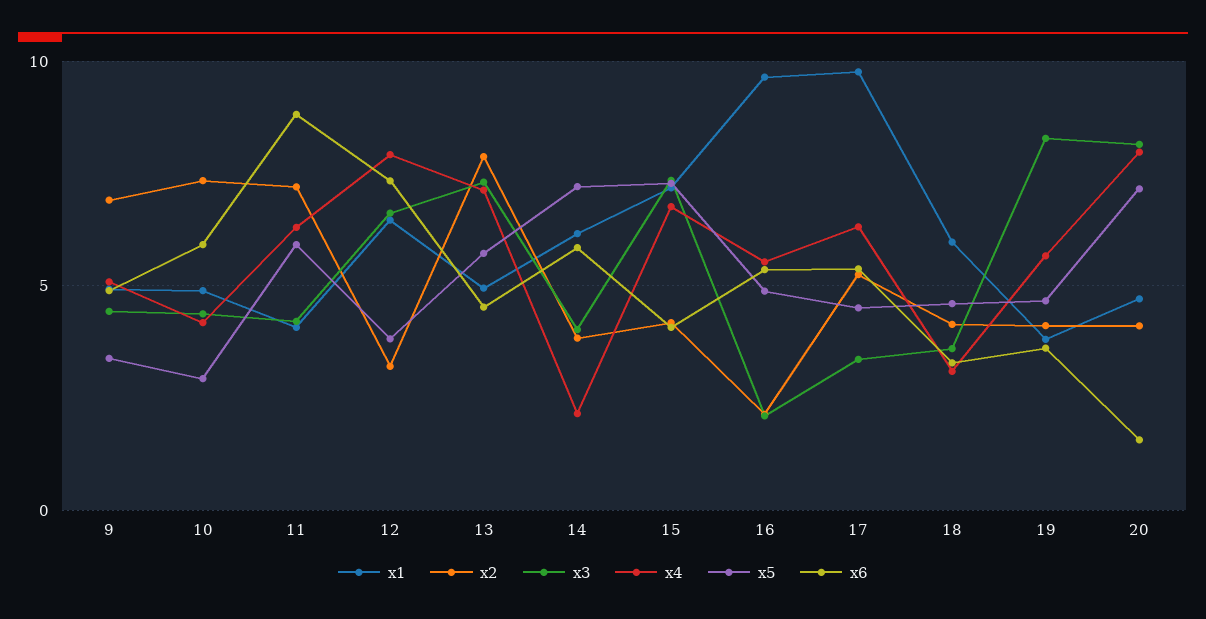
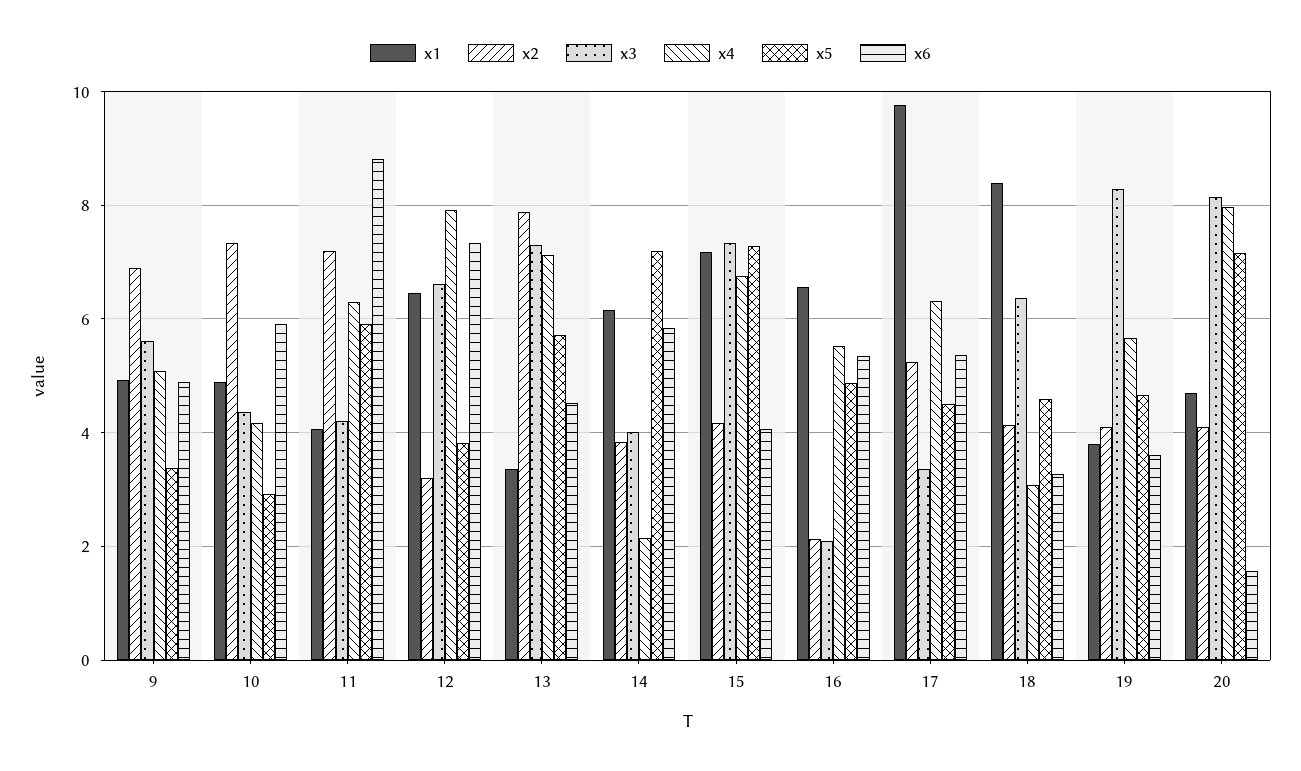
  {
    "x1": {
      "9": 5,
      "10": 4.8,
      "11": 4,
      "12": 6.4,
-     "13": 5,
+     "13": 3.4,
      "14": 6.2,
      "15": 7.2,
-     "16": 9.5,
+     "16": 6.6,
      "17": 9.8,
-     "18": 6,
+     "18": 8.4,
      "19": 3.8,
      "20": 4.8
    },
    "x2": {
      "9": 7,
      "10": 7.4,
      "11": 7.2,
      "12": 3.2,
      "13": 7.8,
      "14": 3.8,
      "15": 4.2,
      "16": 2.2,
      "17": 5.2,
      "18": 4.2,
      "19": 4.2,
      "20": 4.2
    },
    "x3": {
-     "9": 4.5,
+     "9": 5.6,
      "10": 4.4,
      "11": 4.2,
      "12": 6.6,
      "13": 7.4,
      "14": 4,
      "15": 7.4,
      "16": 2.2,
      "17": 3.4,
-     "18": 3.5,
+     "18": 6.4,
      "19": 8.2,
      "20": 8.2
    },
    "x4": {
      "9": 5,
      "10": 4.2,
      "11": 6.2,
      "12": 8,
      "13": 7.2,
      "14": 2.2,
      "15": 6.8,
      "16": 5.6,
      "17": 6.4,
      "18": 3,
      "19": 5.6,
      "20": 8
    },
    "x5": {
      "9": 3.4,
      "10": 3,
      "11": 6,
      "12": 3.8,
      "13": 5.8,
      "14": 7.2,
      "15": 7.2,
      "16": 4.8,
      "17": 4.6,
      "18": 4.6,
      "19": 4.6,
      "20": 7.2
    },
    "x6": {
      "9": 4.8,
      "10": 6,
      "11": 8.8,
      "12": 7.4,
      "13": 4.6,
      "14": 5.8,
      "15": 4,
      "16": 5.4,
      "17": 5.4,
      "18": 3.2,
      "19": 3.6,
      "20": 1.6
    }
  }

